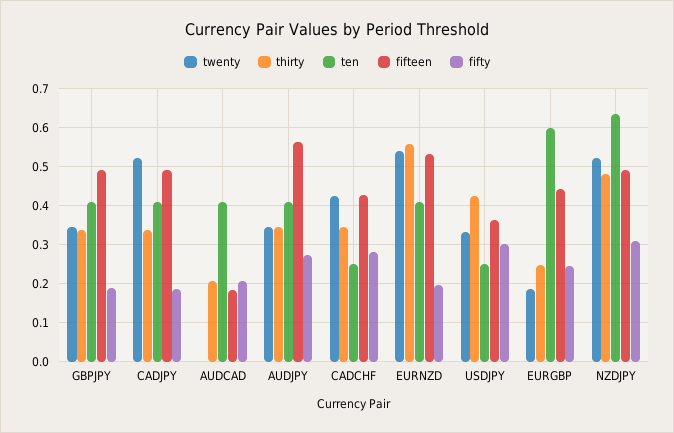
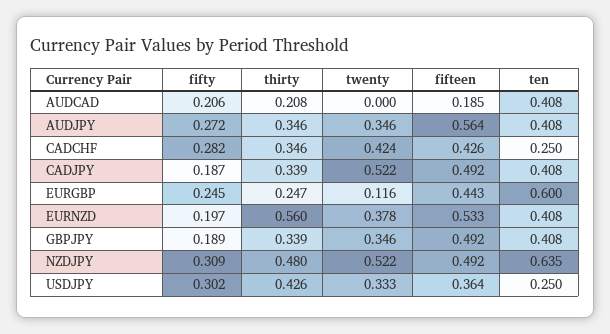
  {
    "twenty": {
      "GBPJPY": 0.346,
      "CADJPY": 0.522,
      "AUDCAD": 0,
      "AUDJPY": 0.346,
      "CADCHF": 0.424,
-     "EURNZD": 0.54,
+     "EURNZD": 0.378,
      "USDJPY": 0.333,
-     "EURGBP": 0.18,
+     "EURGBP": 0.116,
      "NZDJPY": 0.522
    },
    "thirty": {
      "GBPJPY": 0.339,
      "CADJPY": 0.339,
      "AUDCAD": 0.208,
      "AUDJPY": 0.346,
      "CADCHF": 0.346,
      "EURNZD": 0.56,
      "USDJPY": 0.426,
      "EURGBP": 0.247,
      "NZDJPY": 0.48
    },
    "ten": {
      "GBPJPY": 0.408,
      "CADJPY": 0.408,
      "AUDCAD": 0.408,
      "AUDJPY": 0.408,
      "CADCHF": 0.25,
      "EURNZD": 0.408,
      "USDJPY": 0.25,
      "EURGBP": 0.6,
      "NZDJPY": 0.635
    },
    "fifteen": {
      "GBPJPY": 0.492,
      "CADJPY": 0.492,
      "AUDCAD": 0.185,
      "AUDJPY": 0.564,
      "CADCHF": 0.426,
      "EURNZD": 0.533,
      "USDJPY": 0.364,
      "EURGBP": 0.443,
      "NZDJPY": 0.492
    },
    "fifty": {
      "GBPJPY": 0.189,
      "CADJPY": 0.187,
      "AUDCAD": 0.206,
      "AUDJPY": 0.272,
      "CADCHF": 0.282,
      "EURNZD": 0.197,
      "USDJPY": 0.302,
      "EURGBP": 0.245,
      "NZDJPY": 0.309
    }
  }

